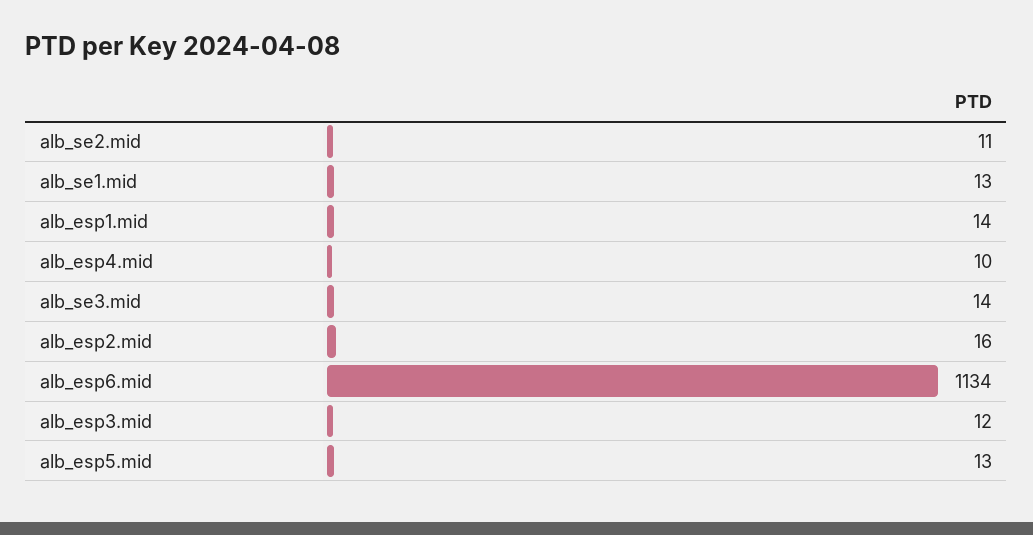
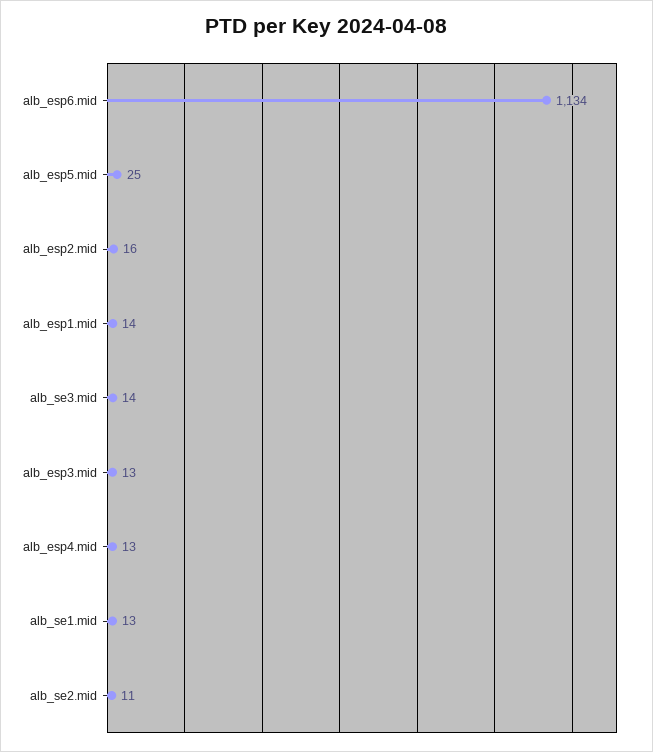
  {
    "alb_se2.mid": 11,
    "alb_se1.mid": 13,
    "alb_esp1.mid": 14,
-   "alb_esp4.mid": 10,
+   "alb_esp4.mid": 13,
    "alb_se3.mid": 14,
    "alb_esp2.mid": 16,
    "alb_esp6.mid": 1134,
-   "alb_esp3.mid": 12,
+   "alb_esp3.mid": 13,
-   "alb_esp5.mid": 13
+   "alb_esp5.mid": 25
  }

